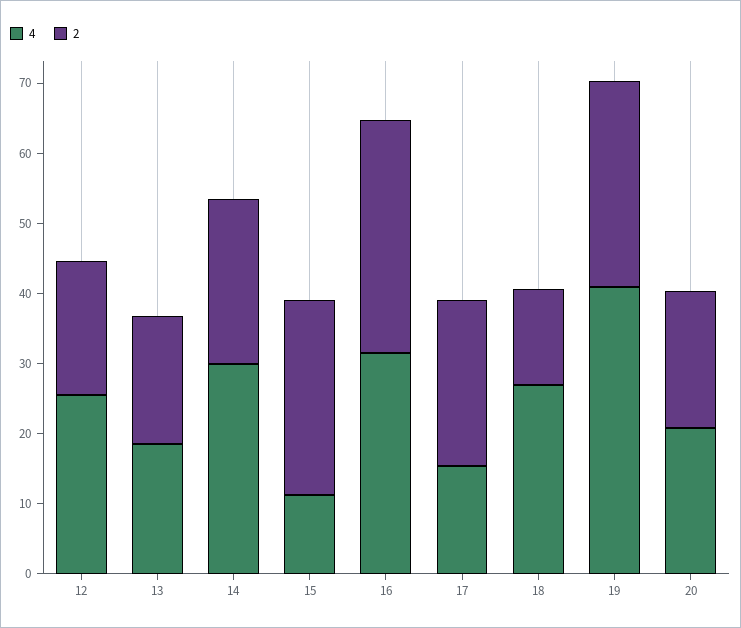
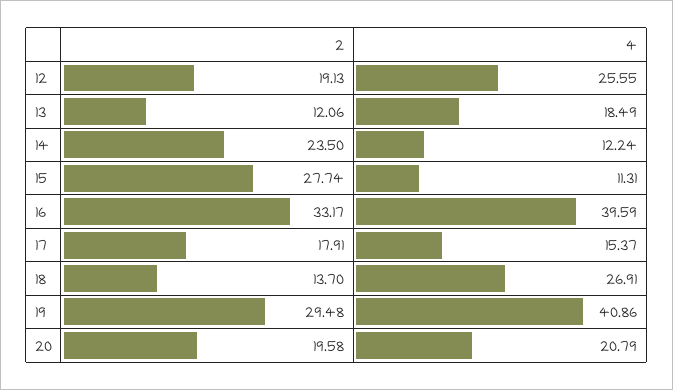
  {
    "4": {
      "12": 25.55,
      "13": 18.49,
-     "14": 30,
+     "14": 12.24,
      "15": 11.31,
-     "16": 32,
+     "16": 39.59,
      "17": 15.37,
      "18": 26.91,
      "19": 40.86,
      "20": 20.79
    },
    "2": {
      "12": 19.13,
-     "13": 18,
+     "13": 12.06,
      "14": 23.5,
      "15": 27.74,
      "16": 33.17,
-     "17": 24,
+     "17": 17.91,
      "18": 13.7,
      "19": 29.48,
      "20": 19.58
    }
  }

